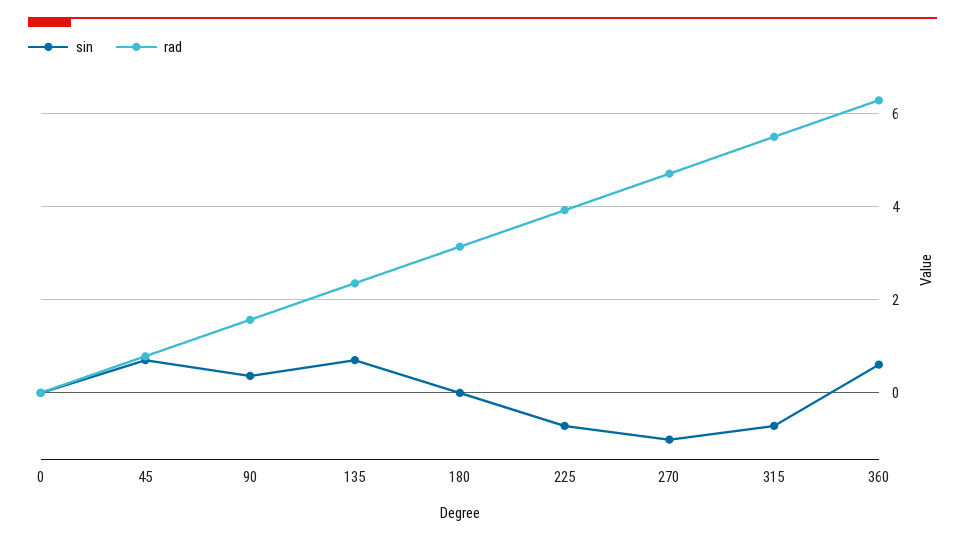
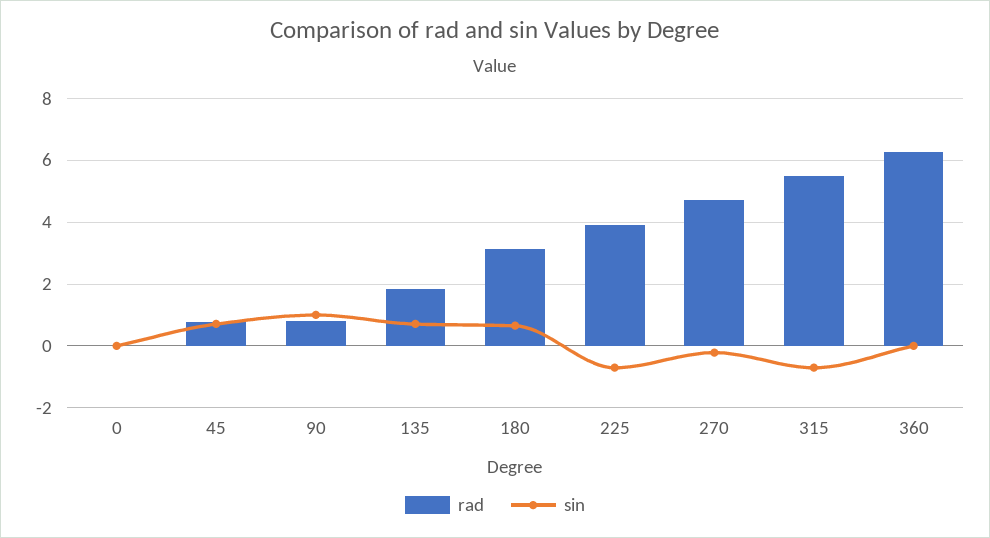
  {
    "sin": {
      "0": 0,
      "45": 0.8,
-     "90": 0.4,
+     "90": 1,
      "135": 0.8,
-     "180": 0,
+     "180": 0.6,
      "225": -0.8,
-     "270": -1,
+     "270": -0.2,
      "315": -0.8,
-     "360": 0.6
+     "360": 0
    },
    "rad": {
      "0": 0,
      "45": 0.8,
-     "90": 1.6,
+     "90": 0.8,
-     "135": 2.4,
+     "135": 1.8,
      "180": 3.2,
      "225": 4,
      "270": 4.8,
      "315": 5.4,
      "360": 6.2
    }
  }

